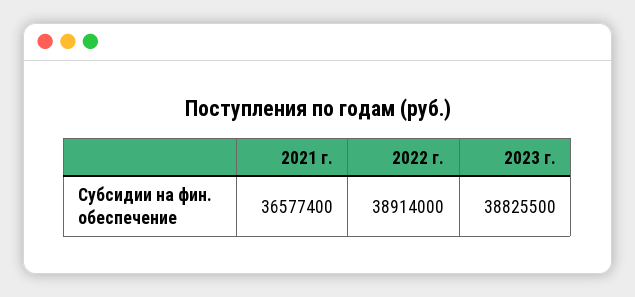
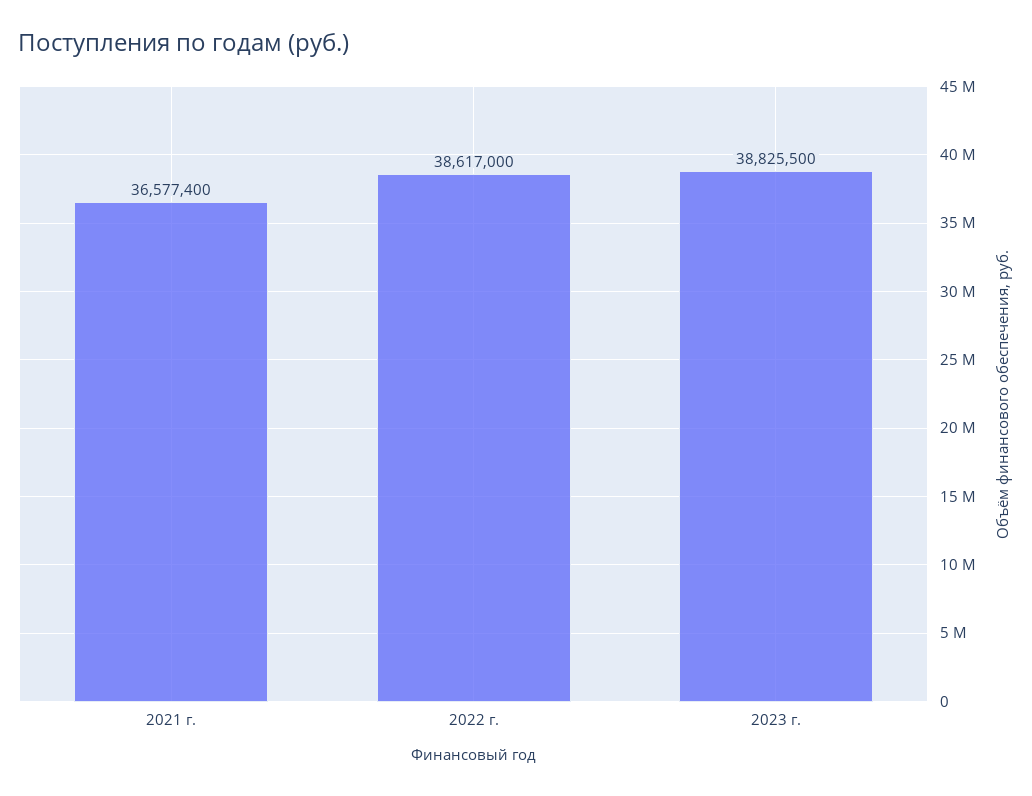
  {
    "2021 г.": 36577400,
-   "2022 г.": 38914000,
+   "2022 г.": 38617000,
    "2023 г.": 38825500
  }

